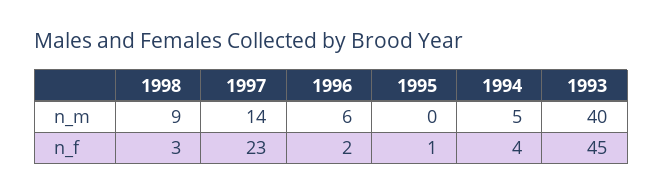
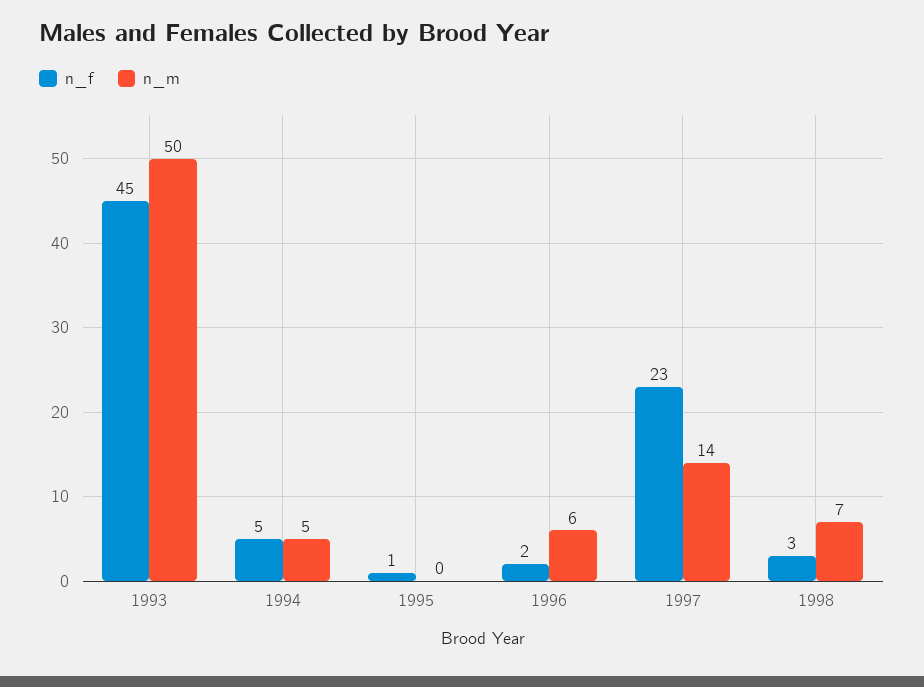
  {
    "n_m": {
-     "1998": 9,
+     "1998": 7,
      "1997": 14,
      "1996": 6,
      "1995": 0,
      "1994": 5,
-     "1993": 40
+     "1993": 50
    },
    "n_f": {
      "1998": 3,
      "1997": 23,
      "1996": 2,
      "1995": 1,
-     "1994": 4,
+     "1994": 5,
      "1993": 45
    }
  }

